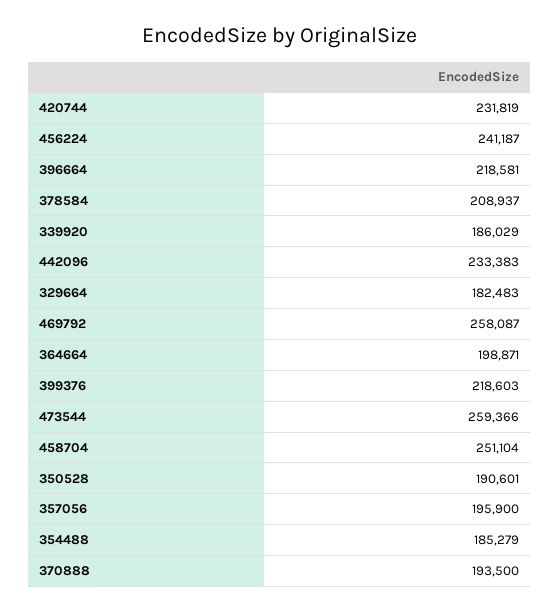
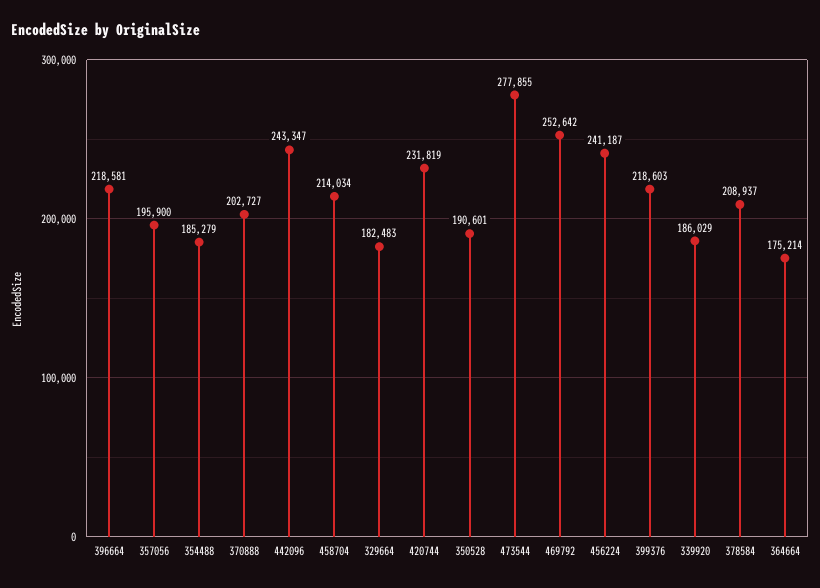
  {
    "420744": 231819,
    "456224": 241187,
    "396664": 218581,
    "378584": 208937,
    "339920": 186029,
-   "442096": 233383,
+   "442096": 243347,
    "329664": 182483,
-   "469792": 258087,
+   "469792": 252642,
-   "364664": 198871,
+   "364664": 175214,
    "399376": 218603,
-   "473544": 259366,
+   "473544": 277855,
-   "458704": 251104,
+   "458704": 214034,
    "350528": 190601,
    "357056": 195900,
    "354488": 185279,
-   "370888": 193500
+   "370888": 202727
  }

